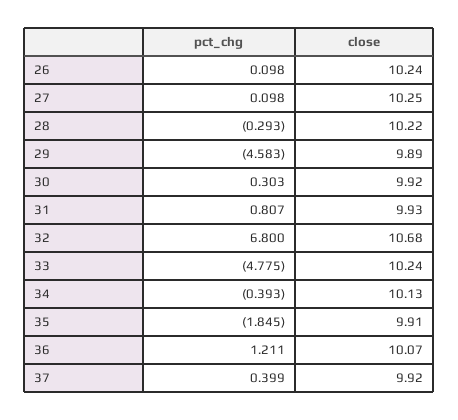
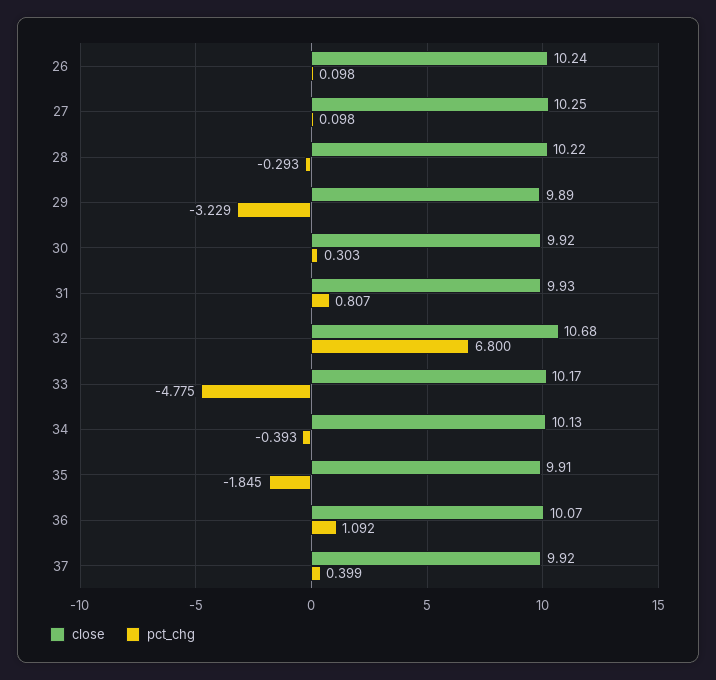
  {
    "pct_chg": {
      "26": 0.098,
      "27": 0.098,
      "28": -0.293,
-     "29": -4.583,
+     "29": -3.229,
      "30": 0.303,
      "31": 0.807,
      "32": 6.8,
      "33": -4.775,
      "34": -0.393,
      "35": -1.845,
-     "36": 1.211,
+     "36": 1.092,
      "37": 0.399
    },
    "close": {
      "26": 10.24,
      "27": 10.25,
      "28": 10.22,
      "29": 9.89,
      "30": 9.92,
      "31": 9.93,
      "32": 10.68,
-     "33": 10.24,
+     "33": 10.17,
      "34": 10.13,
      "35": 9.91,
      "36": 10.07,
      "37": 9.92
    }
  }

